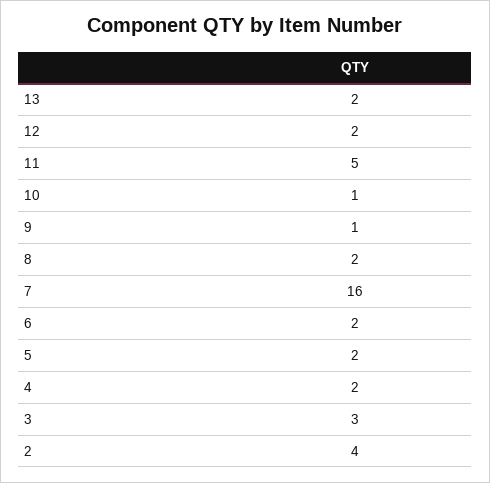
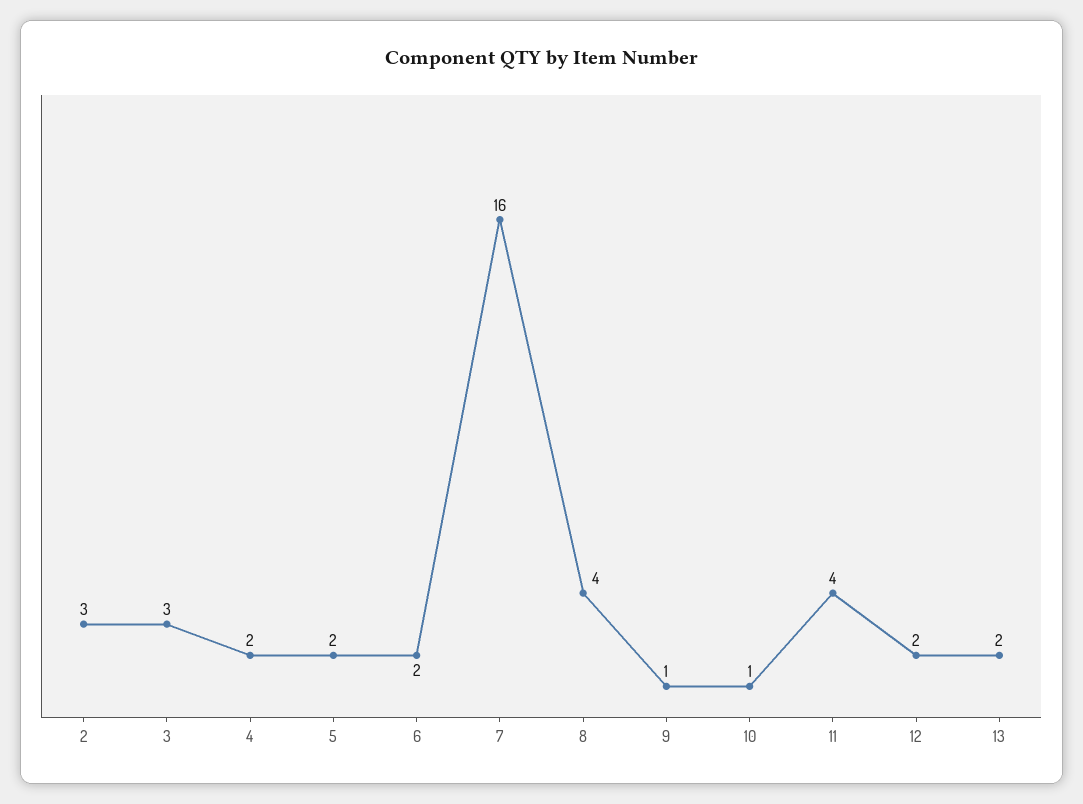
  {
    "13": 2,
    "12": 2,
-   "11": 5,
+   "11": 4,
    "10": 1,
    "9": 1,
-   "8": 2,
+   "8": 4,
    "7": 16,
    "6": 2,
    "5": 2,
    "4": 2,
    "3": 3,
-   "2": 4
+   "2": 3
  }

